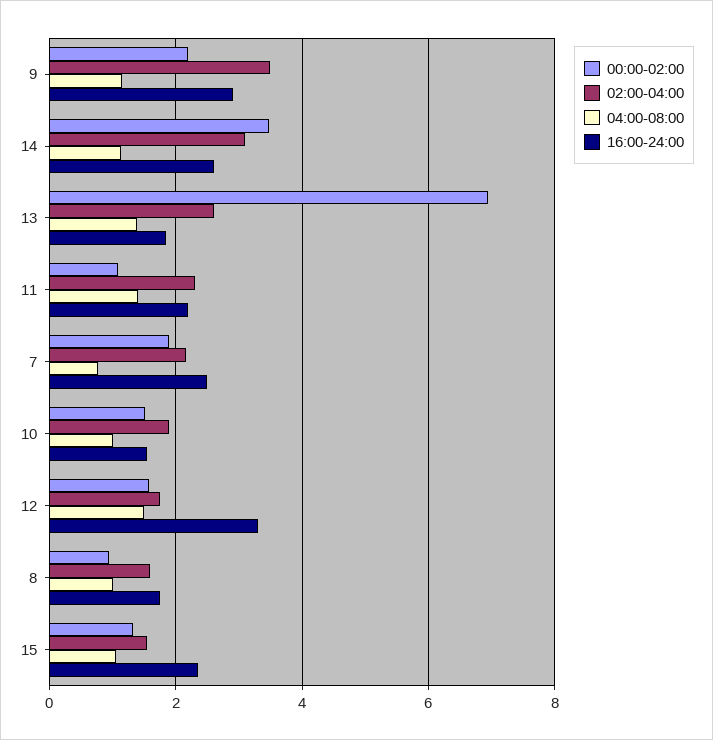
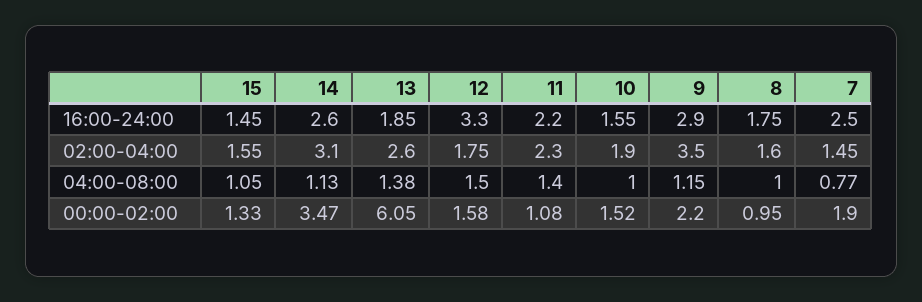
  {
    "00:00-02:00": {
      "9": 2.2,
      "14": 3.47,
-     "13": 7,
+     "13": 6.05,
      "11": 1.08,
      "7": 1.9,
      "10": 1.52,
      "12": 1.58,
      "8": 0.95,
      "15": 1.33
    },
    "02:00-04:00": {
      "9": 3.5,
      "14": 3.1,
      "13": 2.6,
      "11": 2.3,
-     "7": 2.2,
+     "7": 1.45,
      "10": 1.9,
      "12": 1.75,
      "8": 1.6,
      "15": 1.55
    },
    "04:00-08:00": {
      "9": 1.15,
      "14": 1.13,
      "13": 1.38,
      "11": 1.4,
      "7": 0.77,
      "10": 1,
      "12": 1.5,
      "8": 1,
      "15": 1.05
    },
    "16:00-24:00": {
      "9": 2.9,
      "14": 2.6,
      "13": 1.85,
      "11": 2.2,
      "7": 2.5,
      "10": 1.55,
      "12": 3.3,
      "8": 1.75,
-     "15": 2.4
+     "15": 1.45
    }
  }

